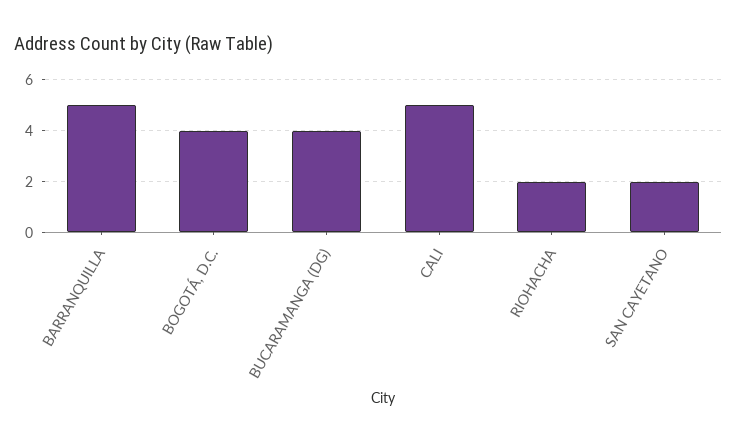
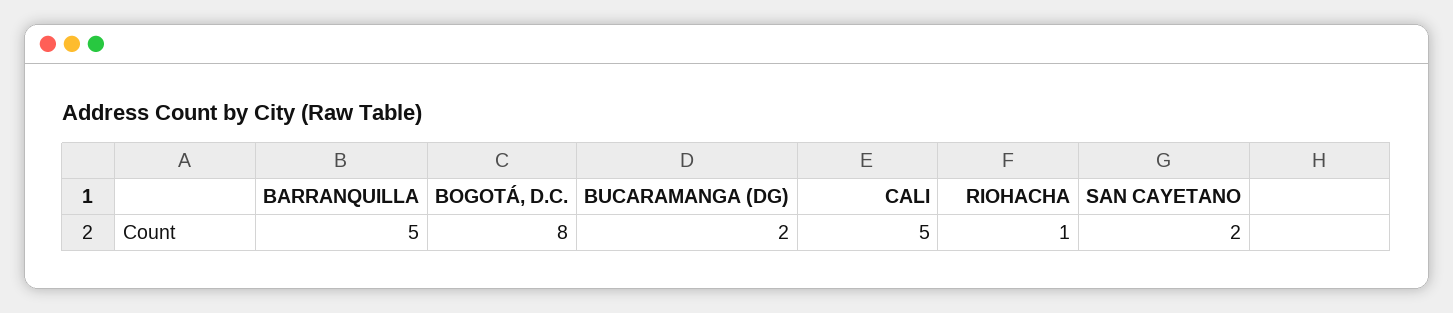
  {
    "BARRANQUILLA": 5,
-   "BOGOTÁ, D.C.": 4,
+   "BOGOTÁ, D.C.": 8,
-   "BUCARAMANGA (DG)": 4,
+   "BUCARAMANGA (DG)": 2,
    "CALI": 5,
-   "RIOHACHA": 2,
+   "RIOHACHA": 1,
    "SAN CAYETANO": 2
  }

